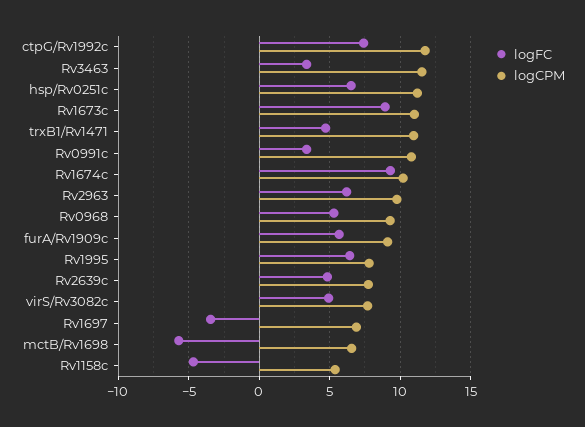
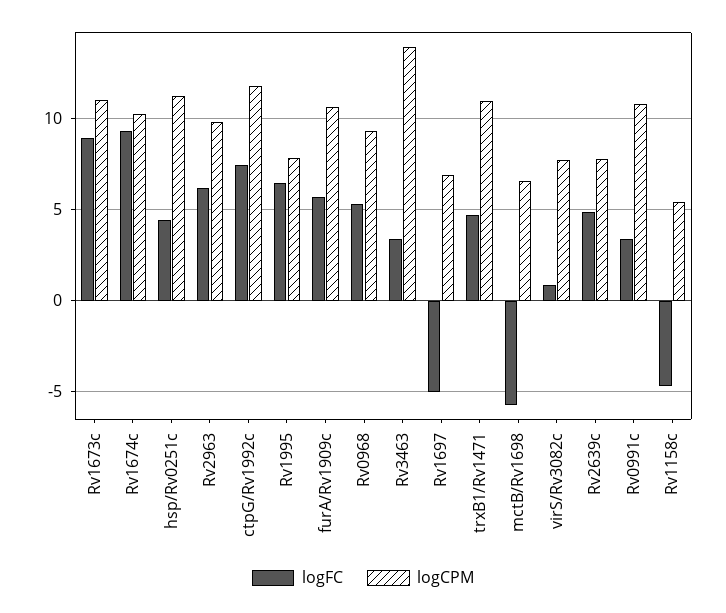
  {
    "logFC": {
      "ctpG/Rv1992c": 7.5,
      "Rv3463": 3.5,
-     "hsp/Rv0251c": 6.5,
+     "hsp/Rv0251c": 4.5,
      "Rv1673c": 9,
      "trxB1/Rv1471": 4.5,
      "Rv0991c": 3.5,
      "Rv1674c": 9.5,
      "Rv2963": 6,
      "Rv0968": 5.5,
      "furA/Rv1909c": 5.5,
      "Rv1995": 6.5,
      "Rv2639c": 5,
-     "virS/Rv3082c": 5,
+     "virS/Rv3082c": 1,
-     "Rv1697": -3.5,
+     "Rv1697": -5,
      "mctB/Rv1698": -5.5,
      "Rv1158c": -4.5
    },
    "logCPM": {
      "ctpG/Rv1992c": 12,
-     "Rv3463": 11.5,
+     "Rv3463": 14,
      "hsp/Rv0251c": 11,
      "Rv1673c": 11,
      "trxB1/Rv1471": 11,
      "Rv0991c": 11,
      "Rv1674c": 10,
      "Rv2963": 10,
      "Rv0968": 9.5,
-     "furA/Rv1909c": 9,
+     "furA/Rv1909c": 10.5,
      "Rv1995": 8,
      "Rv2639c": 7.5,
      "virS/Rv3082c": 7.5,
      "Rv1697": 7,
      "mctB/Rv1698": 6.5,
      "Rv1158c": 5.5
    }
  }

